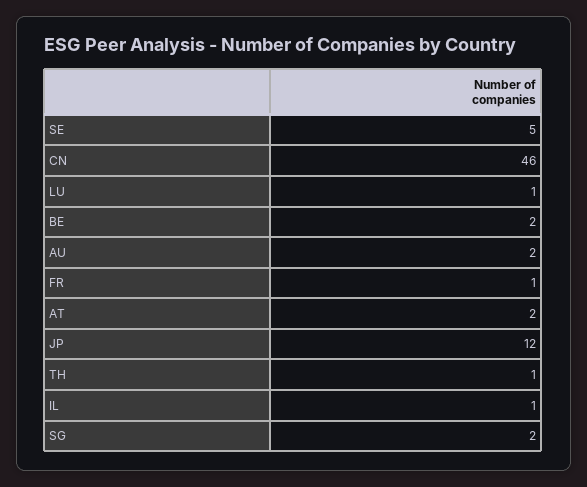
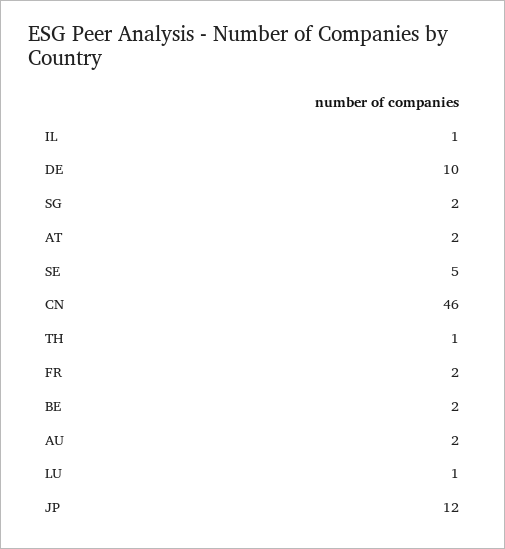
  {
    "SE": 5,
    "CN": 46,
    "LU": 1,
    "BE": 2,
    "AU": 2,
-   "FR": 1,
+   "FR": 2,
    "AT": 2,
    "JP": 12,
    "TH": 1,
    "IL": 1,
-   "SG": 2
+   "SG": 2,
+   "DE": 10
  }

